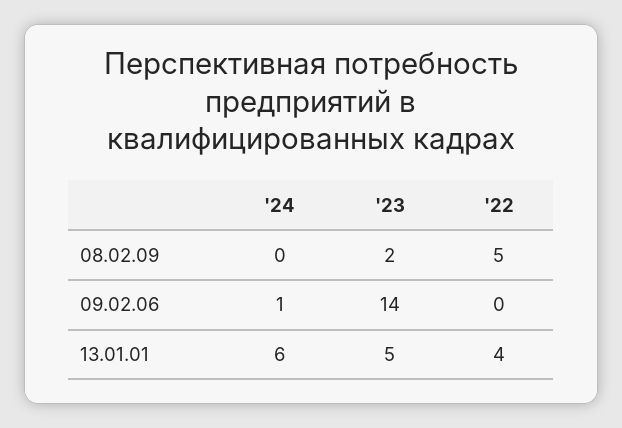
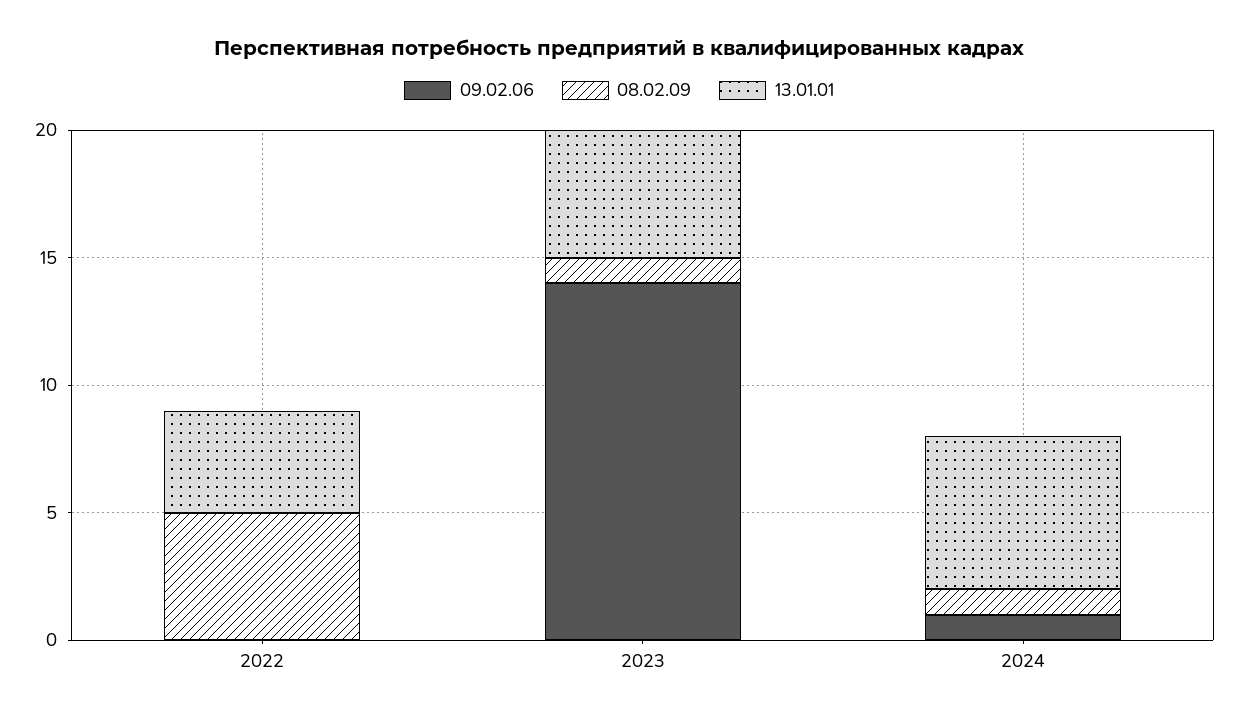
  {
    "08.02.09": {
-     "'24": 0,
+     "'24": 1,
-     "'23": 2,
+     "'23": 1,
      "'22": 5
    },
    "09.02.06": {
      "'24": 1,
      "'23": 14,
      "'22": 0
    },
    "13.01.01": {
      "'24": 6,
      "'23": 5,
      "'22": 4
    }
  }

